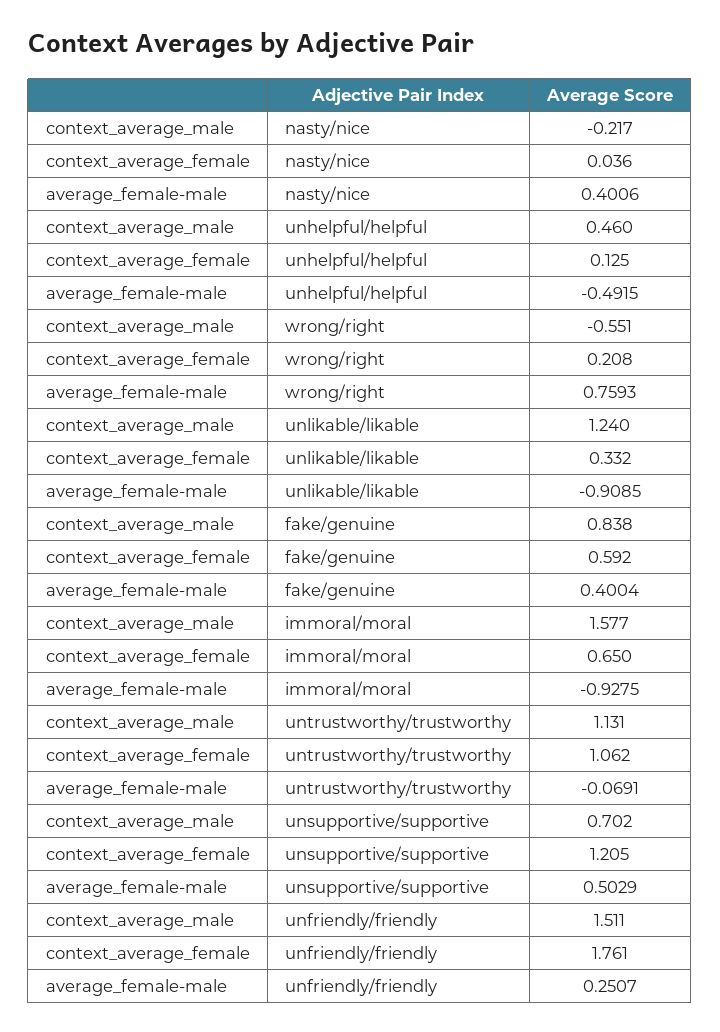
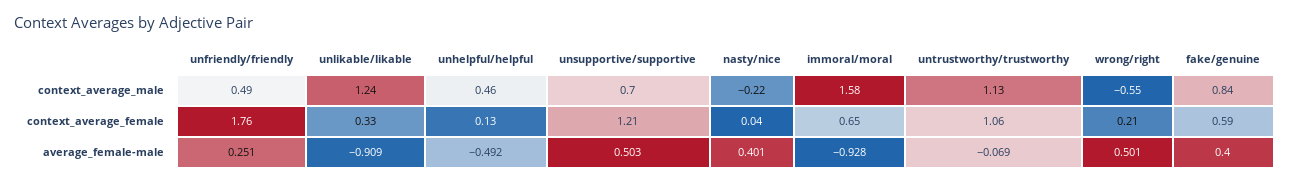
  {
    "context_average_male": {
      "nasty/nice": -0.217,
      "unhelpful/helpful": 0.46,
      "wrong/right": -0.551,
      "unlikable/likable": 1.24,
      "fake/genuine": 0.838,
      "immoral/moral": 1.577,
      "untrustworthy/trustworthy": 1.131,
      "unsupportive/supportive": 0.702,
-     "unfriendly/friendly": 1.511
+     "unfriendly/friendly": 0.49
    },
    "context_average_female": {
      "nasty/nice": 0.036,
      "unhelpful/helpful": 0.125,
      "wrong/right": 0.208,
      "unlikable/likable": 0.332,
      "fake/genuine": 0.592,
      "immoral/moral": 0.65,
      "untrustworthy/trustworthy": 1.062,
      "unsupportive/supportive": 1.205,
      "unfriendly/friendly": 1.761
    },
    "average_female-male": {
      "nasty/nice": 0.4006,
      "unhelpful/helpful": -0.4915,
-     "wrong/right": 0.7593,
+     "wrong/right": 0.501,
      "unlikable/likable": -0.9085,
      "fake/genuine": 0.4004,
      "immoral/moral": -0.9275,
      "untrustworthy/trustworthy": -0.0691,
      "unsupportive/supportive": 0.5029,
      "unfriendly/friendly": 0.2507
    }
  }

